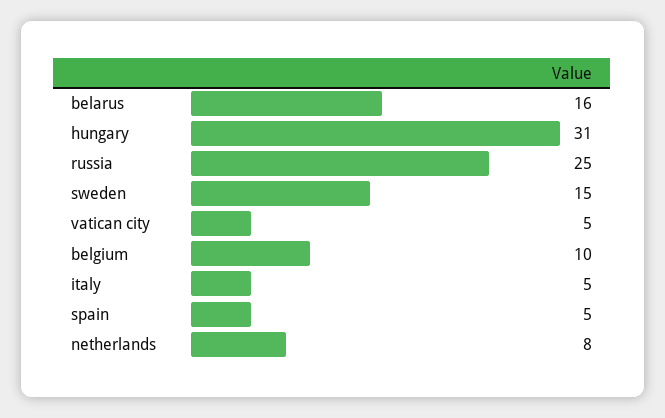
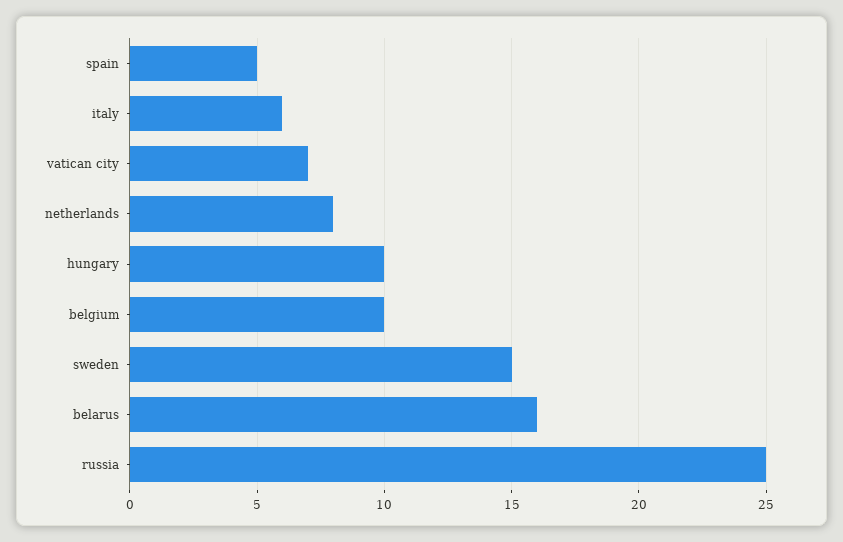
  {
    "belarus": 16,
-   "hungary": 31,
+   "hungary": 10,
    "russia": 25,
    "sweden": 15,
-   "vatican city": 5,
+   "vatican city": 7,
    "belgium": 10,
-   "italy": 5,
+   "italy": 6,
    "spain": 5,
    "netherlands": 8
  }

